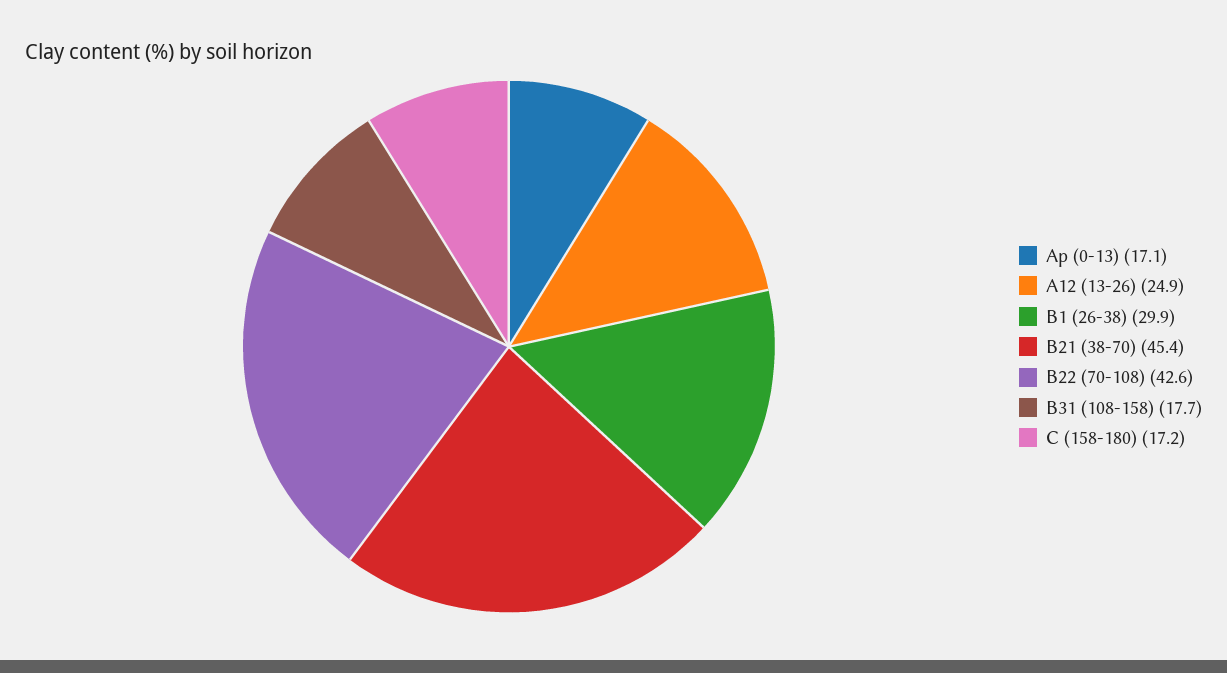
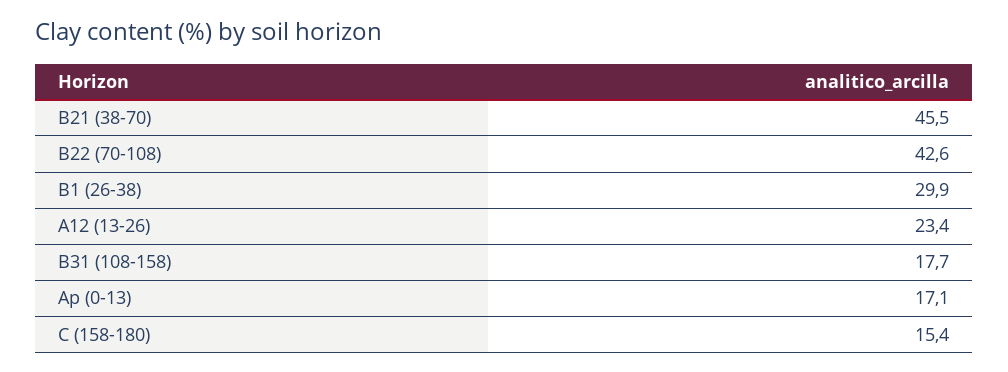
  {
    "Ap (0-13)": 17.1,
-   "A12 (13-26)": 24.9,
+   "A12 (13-26)": 23.4,
    "B1 (26-38)": 29.9,
-   "B21 (38-70)": 45.4,
+   "B21 (38-70)": 45.5,
    "B22 (70-108)": 42.6,
    "B31 (108-158)": 17.7,
-   "C (158-180)": 17.2
+   "C (158-180)": 15.4
  }

